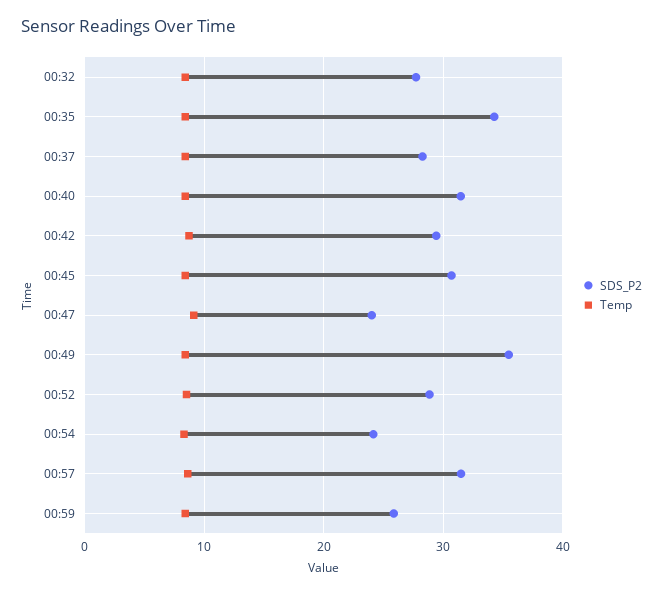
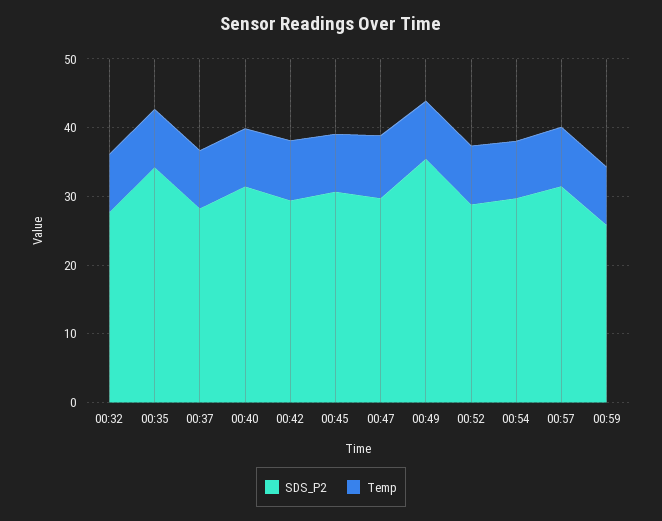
  {
    "SDS_P2": {
      "00:32": 28,
      "00:35": 34,
      "00:37": 28,
      "00:40": 31,
      "00:42": 29,
      "00:45": 31,
-     "00:47": 24,
+     "00:47": 30,
      "00:49": 35,
      "00:52": 29,
-     "00:54": 24,
+     "00:54": 30,
      "00:57": 31,
      "00:59": 26
    },
    "Temp": {
      "00:32": 8,
      "00:35": 8,
      "00:37": 8,
      "00:40": 8,
      "00:42": 9,
      "00:45": 8,
      "00:47": 9,
      "00:49": 8,
      "00:52": 9,
      "00:54": 8,
      "00:57": 9,
      "00:59": 8
    }
  }

